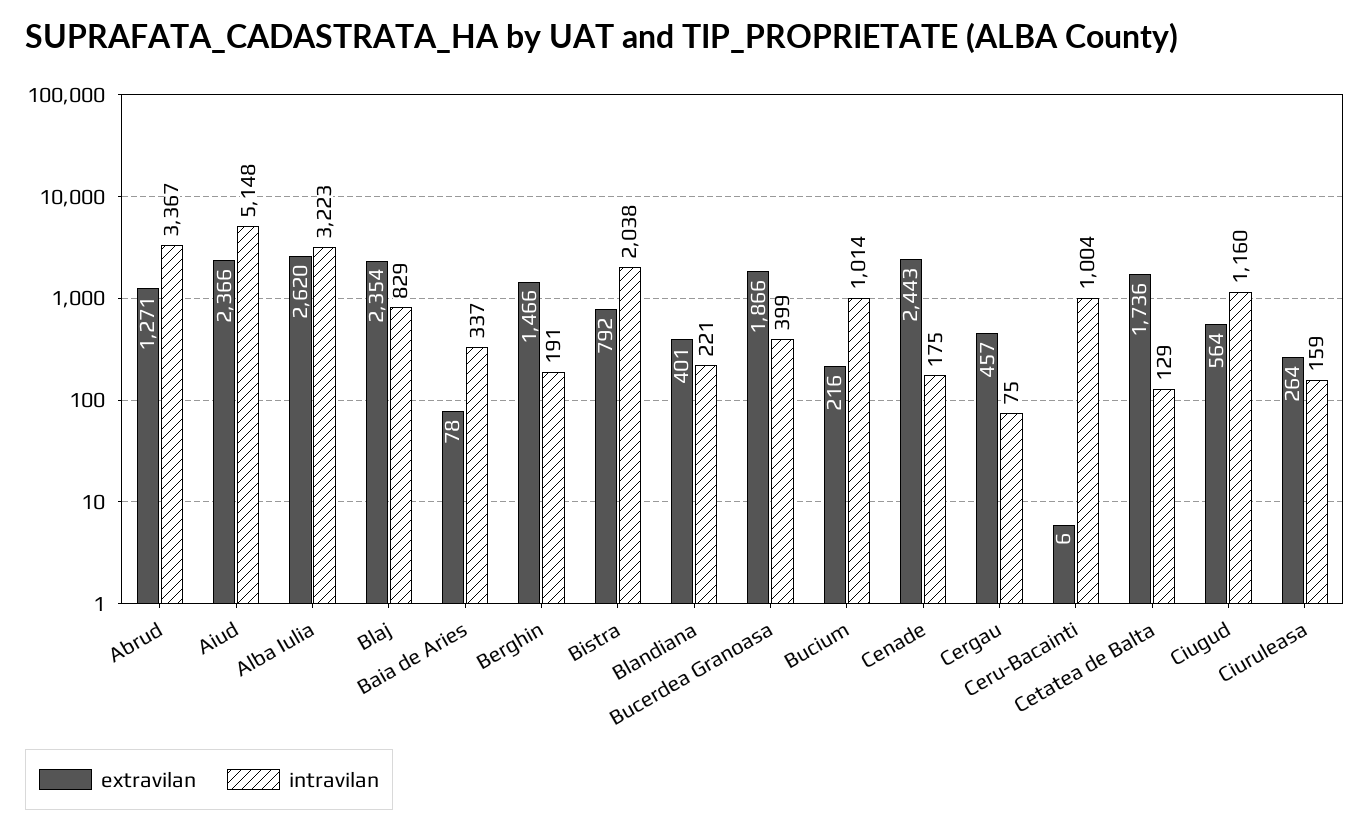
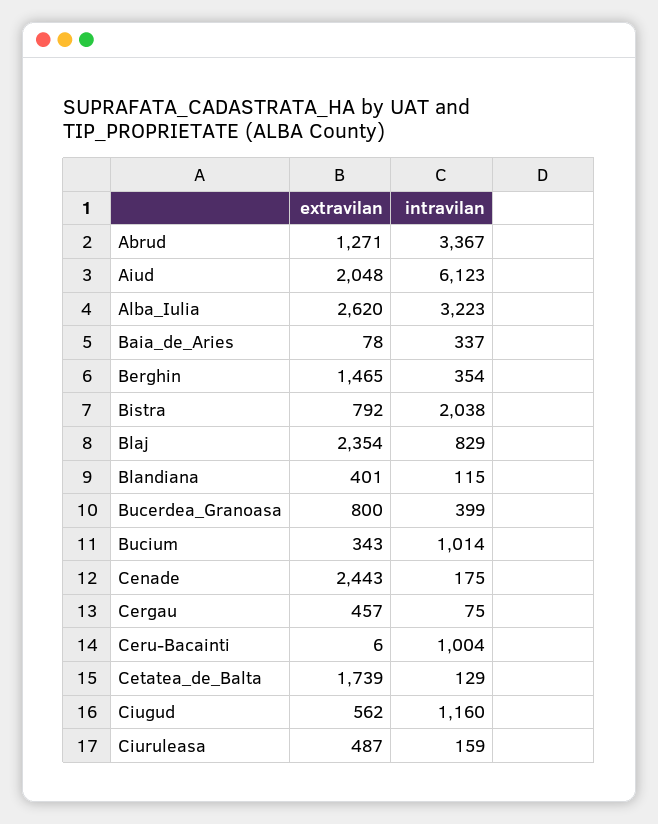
  {
    "extravilan": {
      "Abrud": 1271,
-     "Aiud": 2366,
+     "Aiud": 2048,
      "Alba Iulia": 2620,
      "Blaj": 2354,
      "Baia de Aries": 78,
-     "Berghin": 1466,
+     "Berghin": 1465,
      "Bistra": 792,
      "Blandiana": 401,
-     "Bucerdea Granoasa": 1866,
+     "Bucerdea Granoasa": 800,
-     "Bucium": 216,
+     "Bucium": 343,
      "Cenade": 2443,
      "Cergau": 457,
      "Ceru-Bacainti": 6,
-     "Cetatea de Balta": 1736,
+     "Cetatea de Balta": 1739,
-     "Ciugud": 564,
+     "Ciugud": 562,
-     "Ciuruleasa": 264
+     "Ciuruleasa": 487
    },
    "intravilan": {
      "Abrud": 3367,
-     "Aiud": 5148,
+     "Aiud": 6123,
      "Alba Iulia": 3223,
      "Blaj": 829,
      "Baia de Aries": 337,
-     "Berghin": 191,
+     "Berghin": 354,
      "Bistra": 2038,
-     "Blandiana": 221,
+     "Blandiana": 115,
      "Bucerdea Granoasa": 399,
      "Bucium": 1014,
      "Cenade": 175,
      "Cergau": 75,
      "Ceru-Bacainti": 1004,
      "Cetatea de Balta": 129,
      "Ciugud": 1160,
      "Ciuruleasa": 159
    }
  }

